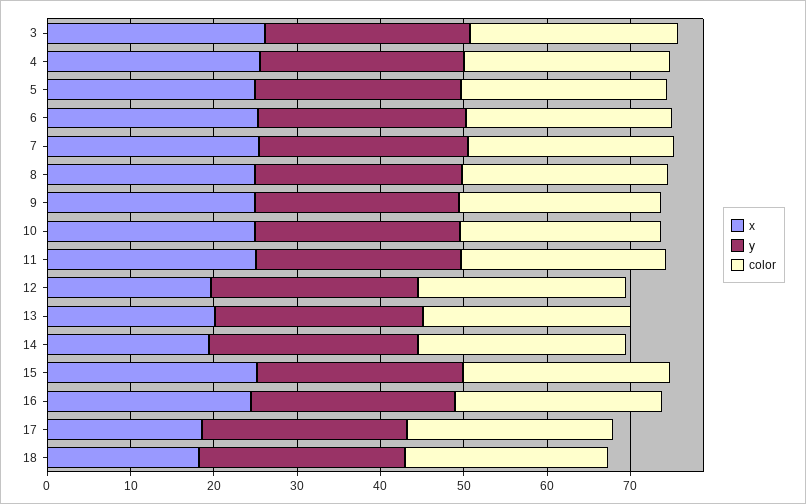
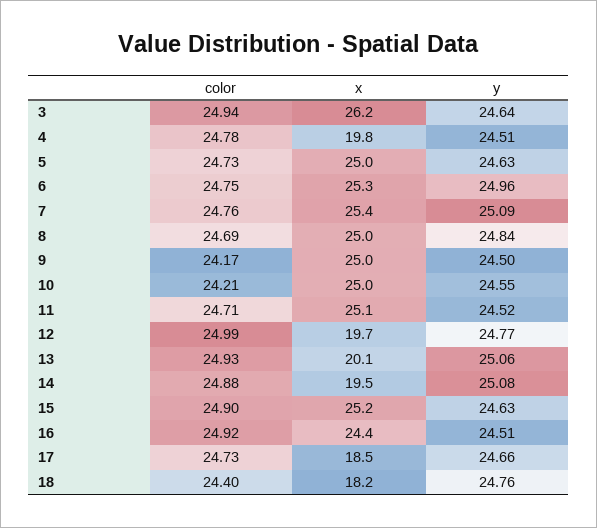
  {
    "x": {
      "3": 26.2,
-     "4": 26,
+     "4": 19.8,
      "5": 25,
      "6": 25.3,
      "7": 25.4,
      "8": 25,
      "9": 25,
      "10": 25,
      "11": 25.1,
      "12": 19.7,
      "13": 20.1,
      "14": 19.5,
      "15": 25.2,
      "16": 24.4,
      "17": 18.5,
      "18": 18.2
    },
    "y": {
      "3": 24.64,
      "4": 24.51,
      "5": 24.63,
      "6": 24.96,
      "7": 25.09,
      "8": 24.84,
      "9": 24.5,
      "10": 24.55,
      "11": 24.52,
      "12": 24.77,
      "13": 25.06,
      "14": 25.08,
      "15": 24.63,
      "16": 24.51,
      "17": 24.66,
      "18": 24.76
    },
    "color": {
      "3": 24.94,
      "4": 24.78,
      "5": 24.73,
      "6": 24.75,
      "7": 24.76,
      "8": 24.69,
      "9": 24.17,
      "10": 24.21,
      "11": 24.71,
      "12": 24.99,
      "13": 24.93,
      "14": 24.88,
      "15": 24.9,
      "16": 24.92,
      "17": 24.73,
      "18": 24.4
    }
  }

